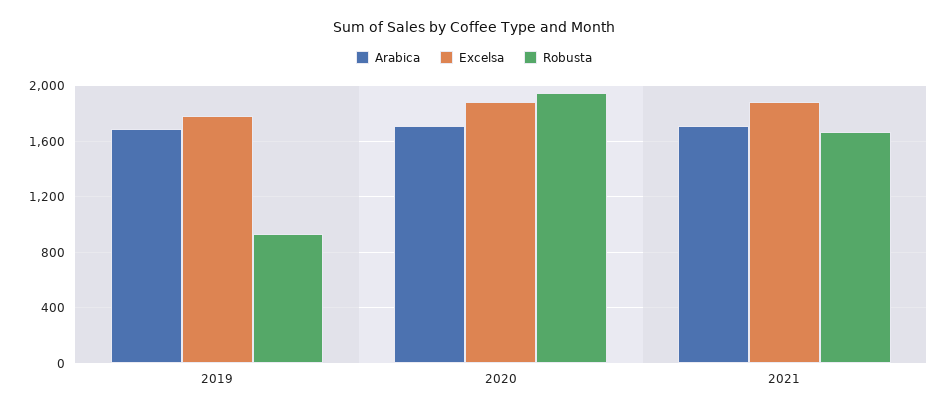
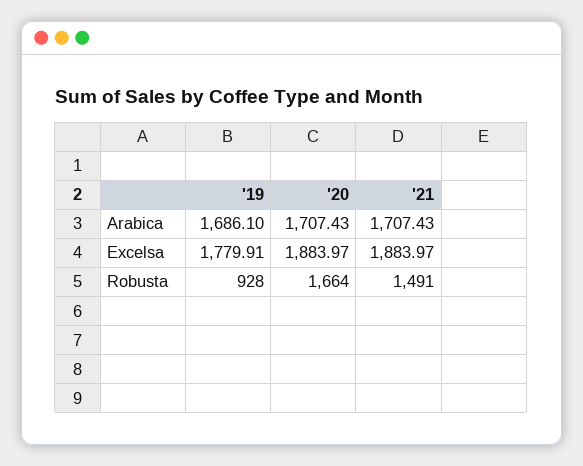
  {
    "Arabica": {
      "2019": 1686.1,
      "2020": 1707.43,
      "2021": 1707.43
    },
    "Excelsa": {
      "2019": 1779.91,
      "2020": 1883.97,
      "2021": 1883.97
    },
    "Robusta": {
      "2019": 928,
-     "2020": 1950,
+     "2020": 1664,
-     "2021": 1650
+     "2021": 1491
    }
  }

